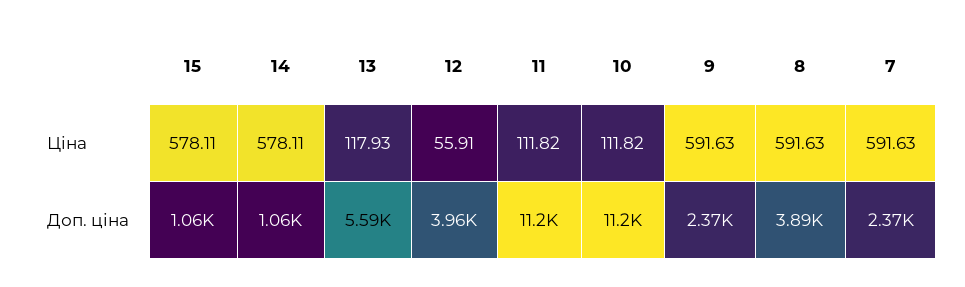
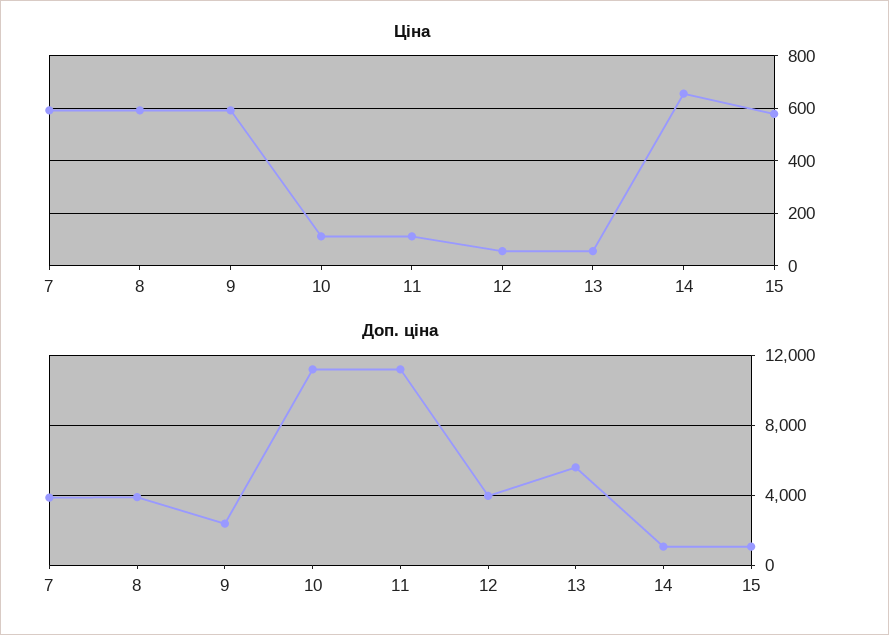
  {
    "Ціна": {
      "15": 578.11,
-     "14": 578.11,
+     "14": 650,
-     "13": 117.93,
+     "13": 50,
      "12": 55.91,
      "11": 111.82,
      "10": 111.82,
      "9": 591.63,
      "8": 591.63,
      "7": 591.63
    },
    "Доп. ціна": {
      "15": 1060,
      "14": 1060,
      "13": 5590,
      "12": 3960,
      "11": 11200,
      "10": 11200,
      "9": 2370,
      "8": 3890,
-     "7": 2370
+     "7": 4000
    }
  }

